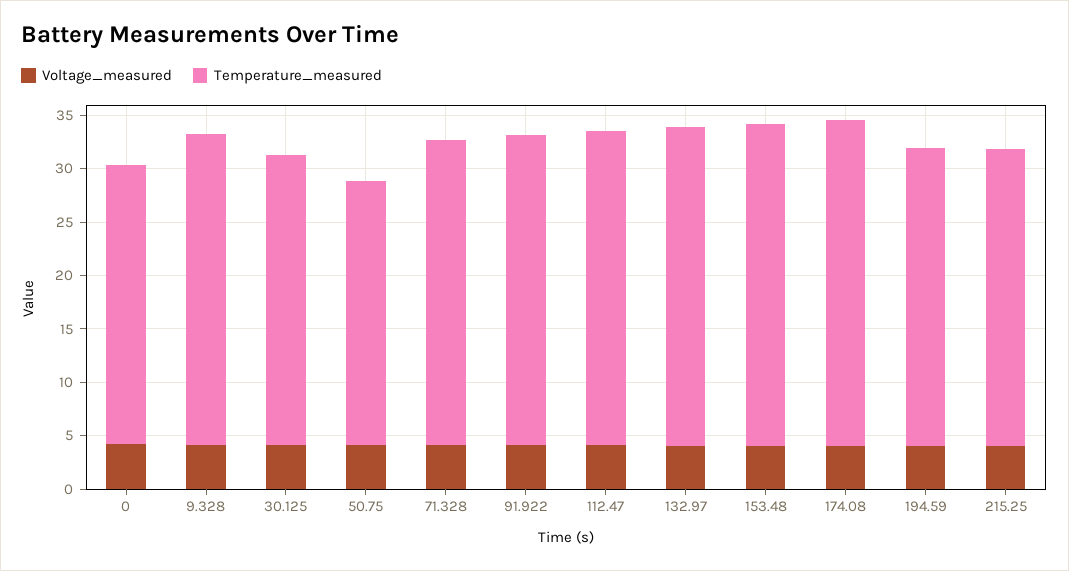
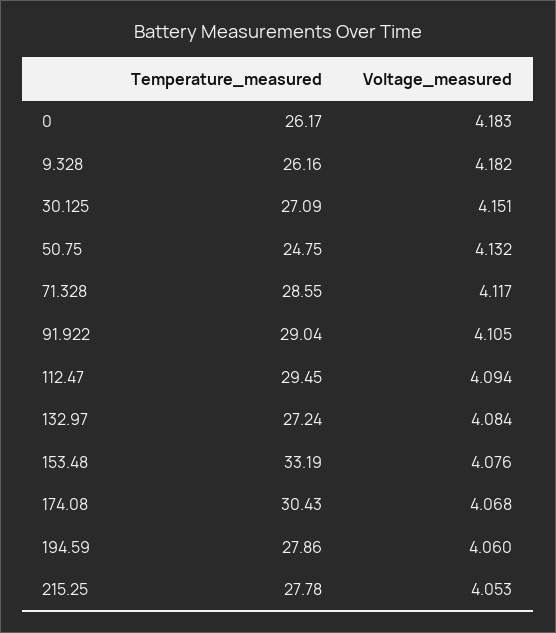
  {
    "Voltage_measured": {
      "0": 4.183,
      "9.328": 4.182,
      "30.125": 4.151,
      "50.75": 4.132,
      "71.328": 4.117,
      "91.922": 4.105,
      "112.47": 4.094,
      "132.97": 4.084,
      "153.48": 4.076,
      "174.08": 4.068,
      "194.59": 4.06,
      "215.25": 4.053
    },
    "Temperature_measured": {
      "0": 26.17,
-     "9.328": 29,
+     "9.328": 26.16,
      "30.125": 27.09,
      "50.75": 24.75,
      "71.328": 28.55,
      "91.922": 29.04,
      "112.47": 29.45,
-     "132.97": 30,
+     "132.97": 27.24,
-     "153.48": 30,
+     "153.48": 33.19,
      "174.08": 30.43,
      "194.59": 27.86,
      "215.25": 27.78
    }
  }

